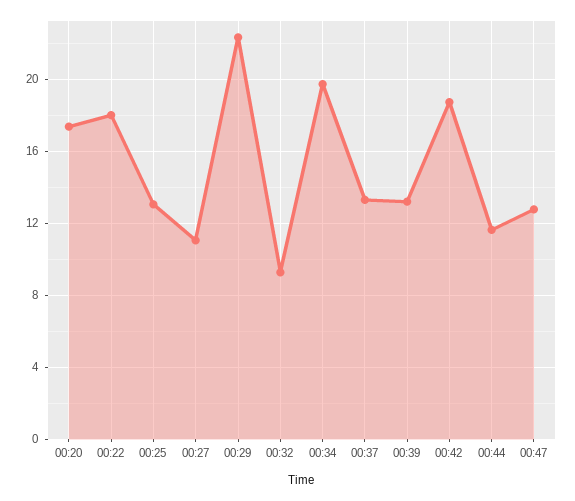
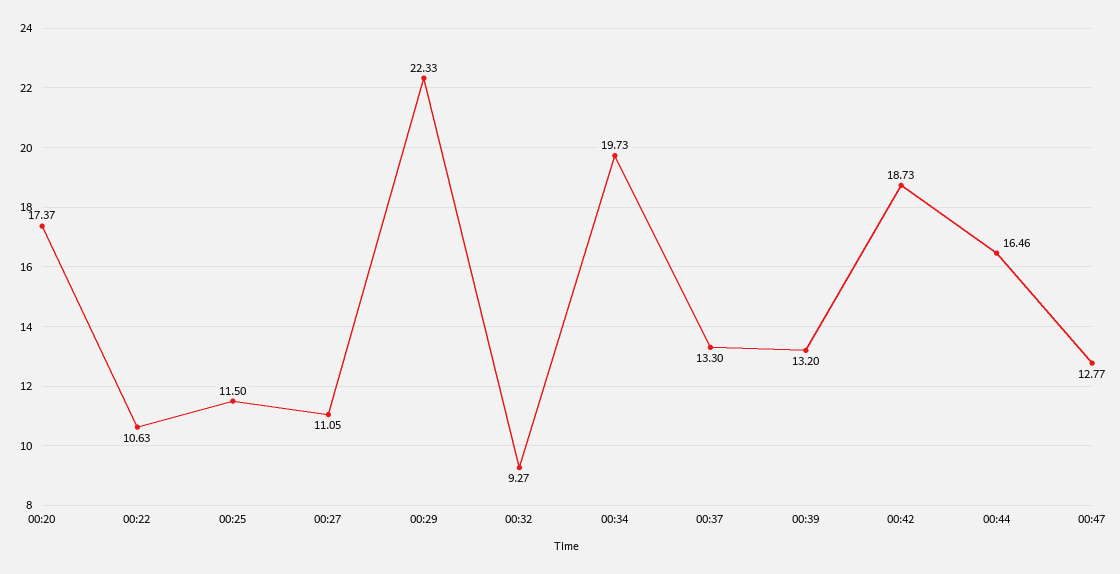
  {
    "00:20": 17.37,
-   "00:22": 18,
+   "00:22": 10.63,
-   "00:25": 13,
+   "00:25": 11.5,
    "00:27": 11.05,
    "00:29": 22.33,
    "00:32": 9.27,
    "00:34": 19.73,
    "00:37": 13.3,
    "00:39": 13.2,
    "00:42": 18.73,
-   "00:44": 11.5,
+   "00:44": 16.46,
    "00:47": 12.77
  }

